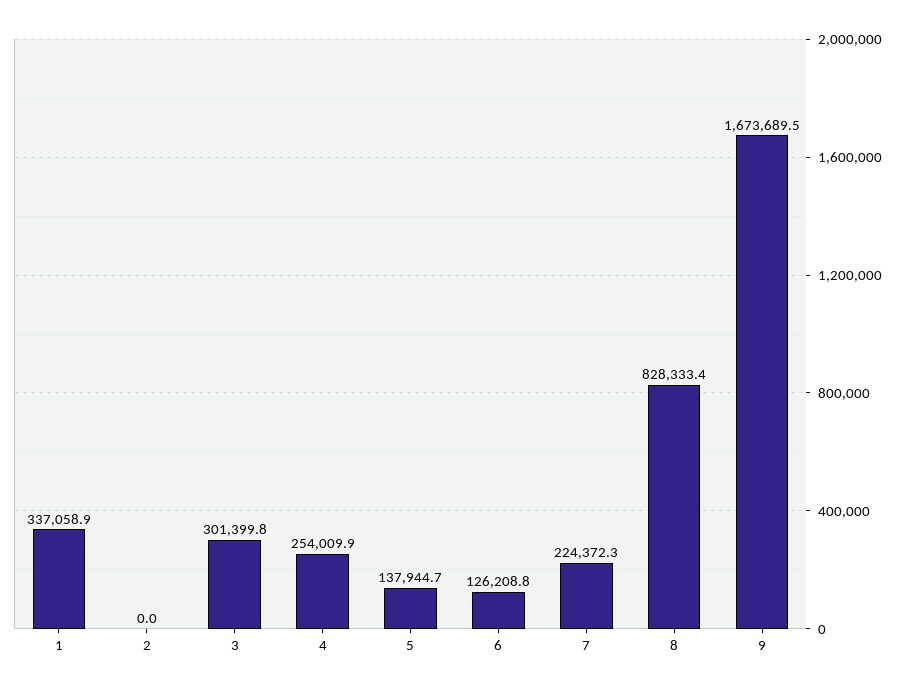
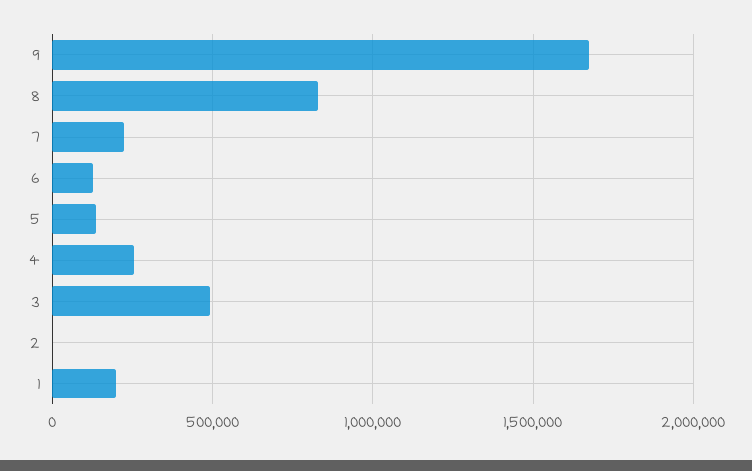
  {
-   "1": 337058.9,
+   "1": 200000,
    "2": 0,
-   "3": 301399.8,
+   "3": 500000,
    "4": 254009.9,
    "5": 137944.7,
    "6": 126208.8,
    "7": 224372.3,
    "8": 828333.4,
    "9": 1673689.5
  }

